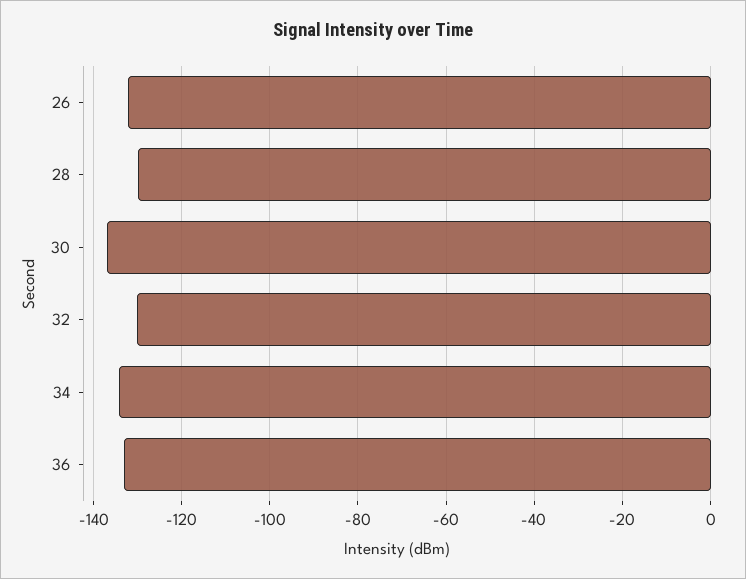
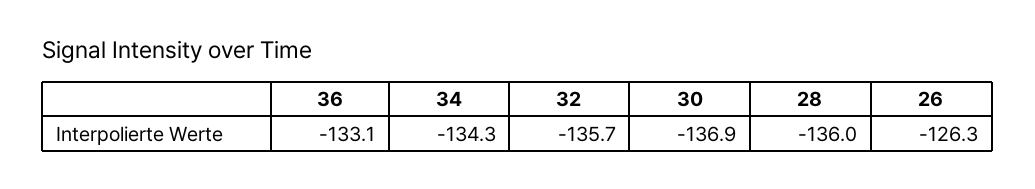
  {
-   "26": -132,
+   "26": -126.3,
-   "28": -130,
+   "28": -136,
    "30": -136.9,
-   "32": -130,
+   "32": -135.7,
    "34": -134.3,
    "36": -133.1
  }

